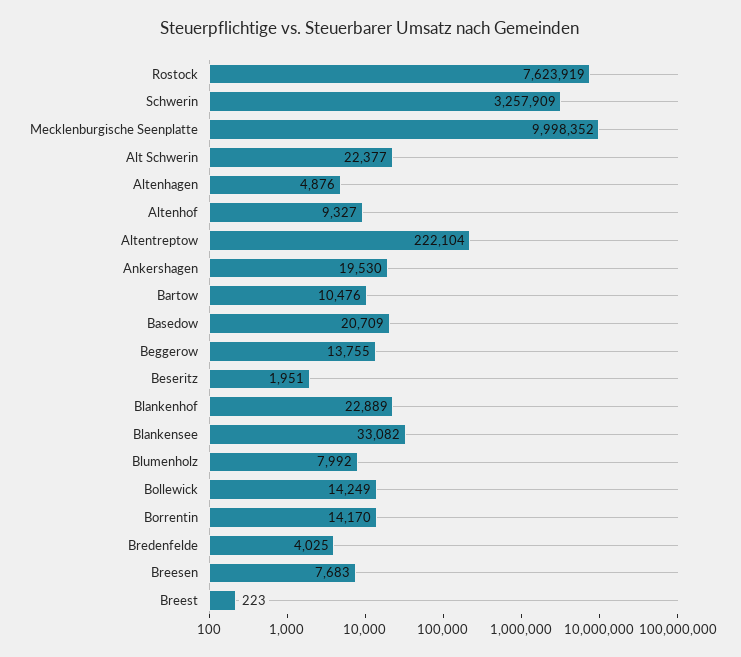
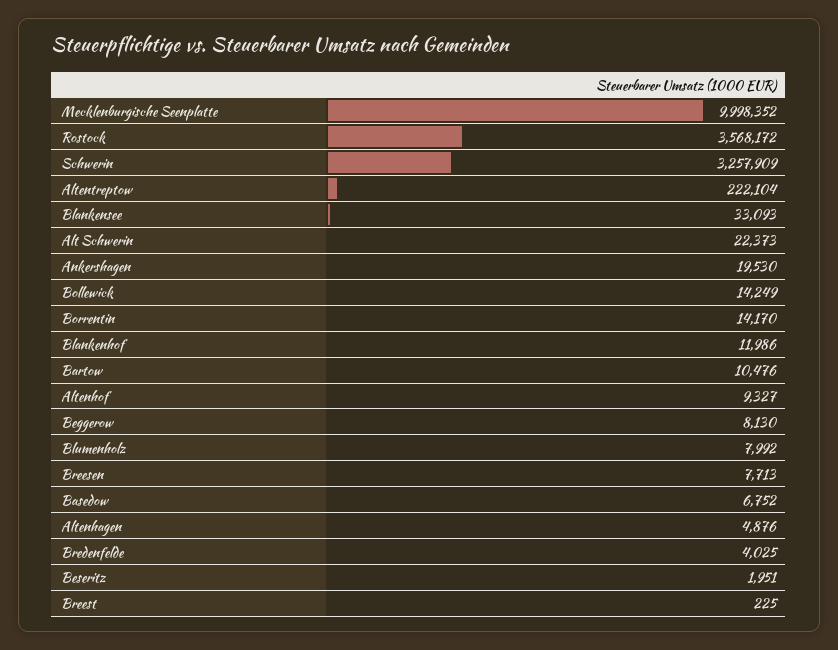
  {
-   "Rostock": 7623919,
+   "Rostock": 3568172,
    "Schwerin": 3257909,
    "Mecklenburgische Seenplatte": 9998352,
-   "Alt Schwerin": 22377,
+   "Alt Schwerin": 22373,
    "Altenhagen": 4876,
    "Altenhof": 9327,
    "Altentreptow": 222104,
    "Ankershagen": 19530,
    "Bartow": 10476,
-   "Basedow": 20709,
+   "Basedow": 6752,
-   "Beggerow": 13755,
+   "Beggerow": 8130,
    "Beseritz": 1951,
-   "Blankenhof": 22889,
+   "Blankenhof": 11986,
-   "Blankensee": 33082,
+   "Blankensee": 33093,
    "Blumenholz": 7992,
    "Bollewick": 14249,
    "Borrentin": 14170,
    "Bredenfelde": 4025,
-   "Breesen": 7683,
+   "Breesen": 7713,
-   "Breest": 223
+   "Breest": 225
  }

